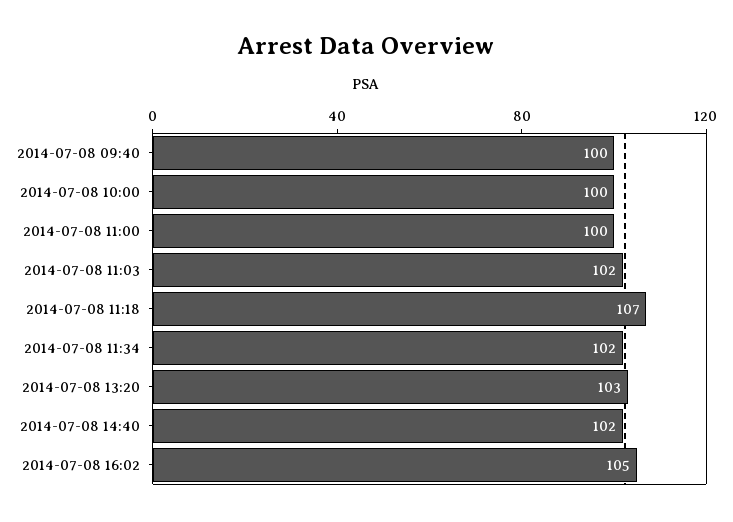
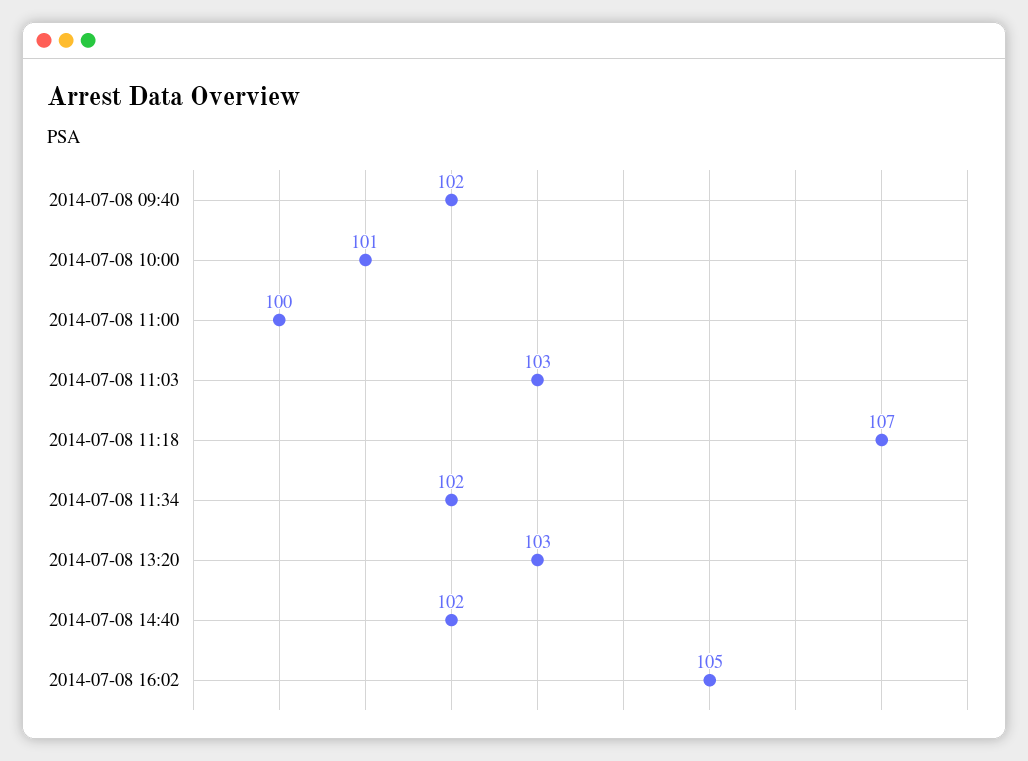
  {
-   "2014-07-08 09:40": 100,
+   "2014-07-08 09:40": 102,
-   "2014-07-08 10:00": 100,
+   "2014-07-08 10:00": 101,
    "2014-07-08 11:00": 100,
-   "2014-07-08 11:03": 102,
+   "2014-07-08 11:03": 103,
    "2014-07-08 11:18": 107,
    "2014-07-08 11:34": 102,
    "2014-07-08 13:20": 103,
    "2014-07-08 14:40": 102,
    "2014-07-08 16:02": 105
  }

